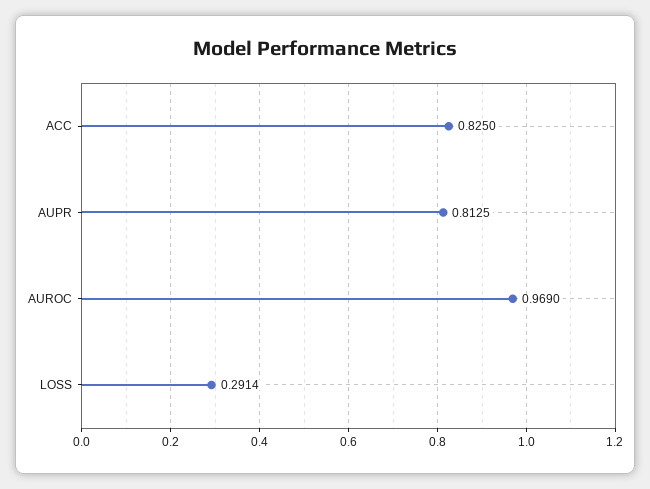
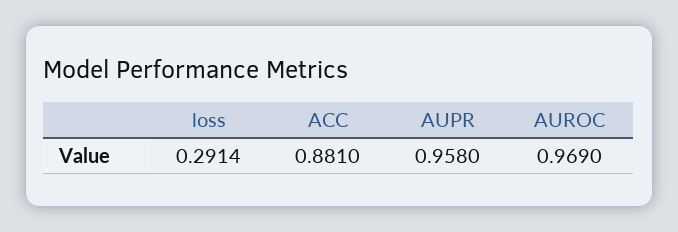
  {
-   "ACC": 0.825,
+   "ACC": 0.881,
-   "AUPR": 0.8125,
+   "AUPR": 0.958,
    "AUROC": 0.969,
    "LOSS": 0.2914
  }

